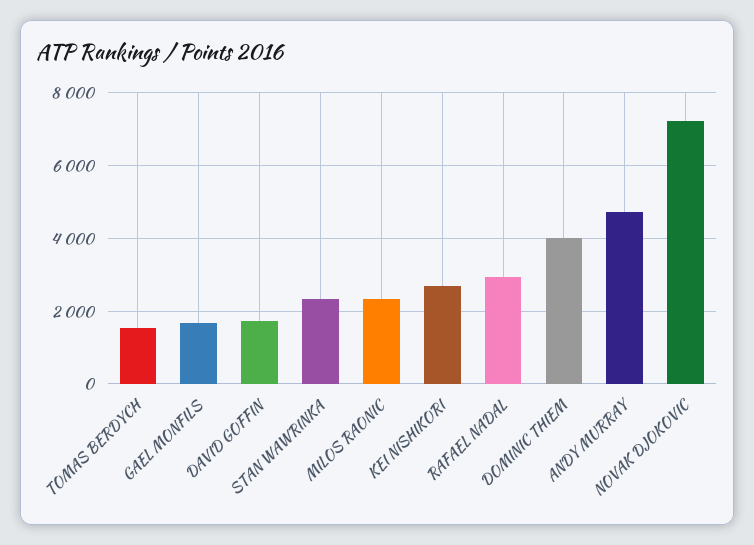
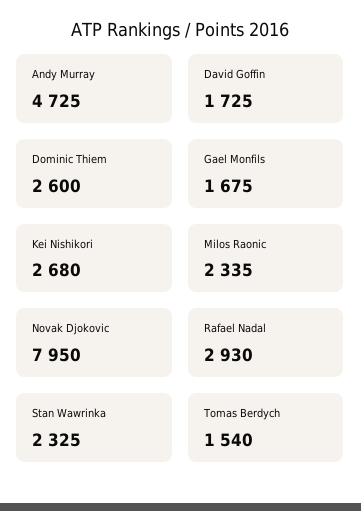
  {
    "TOMAS BERDYCH": 1540,
    "GAEL MONFILS": 1675,
    "DAVID GOFFIN": 1725,
    "STAN WAWRINKA": 2325,
    "MILOS RAONIC": 2335,
    "KEI NISHIKORI": 2680,
    "RAFAEL NADAL": 2930,
-   "DOMINIC THIEM": 4000,
+   "DOMINIC THIEM": 2600,
    "ANDY MURRAY": 4725,
-   "NOVAK DJOKOVIC": 7200
+   "NOVAK DJOKOVIC": 7950
  }

